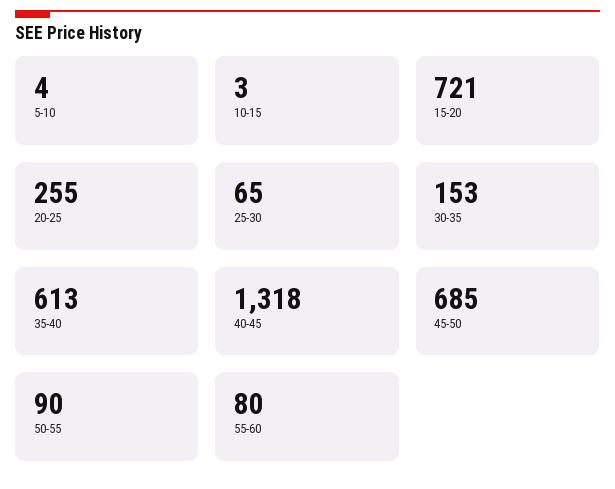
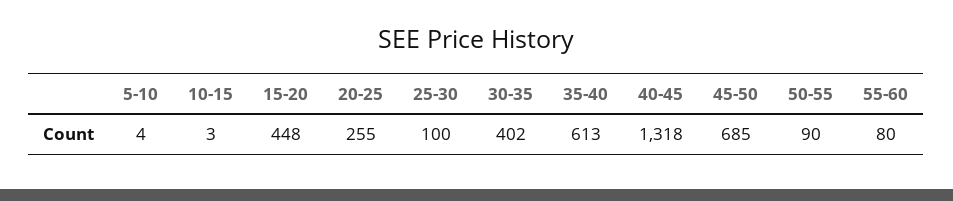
  {
    "5-10": 4,
    "10-15": 3,
-   "15-20": 721,
+   "15-20": 448,
    "20-25": 255,
-   "25-30": 65,
+   "25-30": 100,
-   "30-35": 153,
+   "30-35": 402,
    "35-40": 613,
    "40-45": 1318,
    "45-50": 685,
    "50-55": 90,
    "55-60": 80
  }

